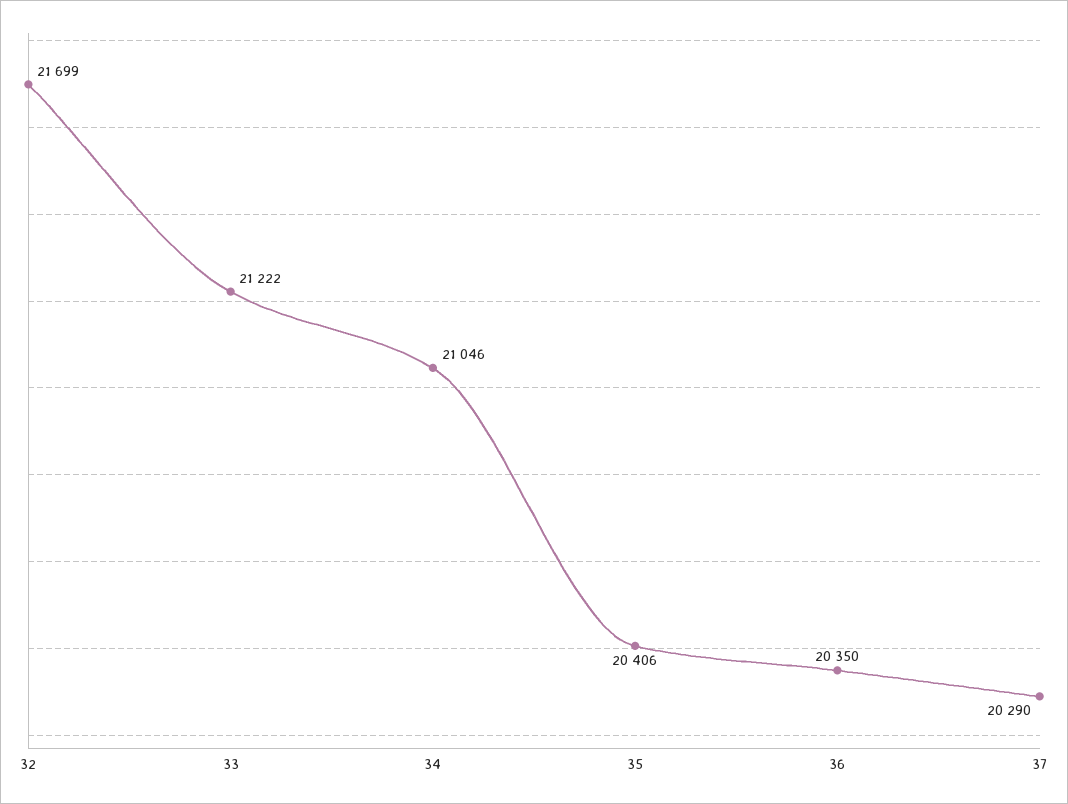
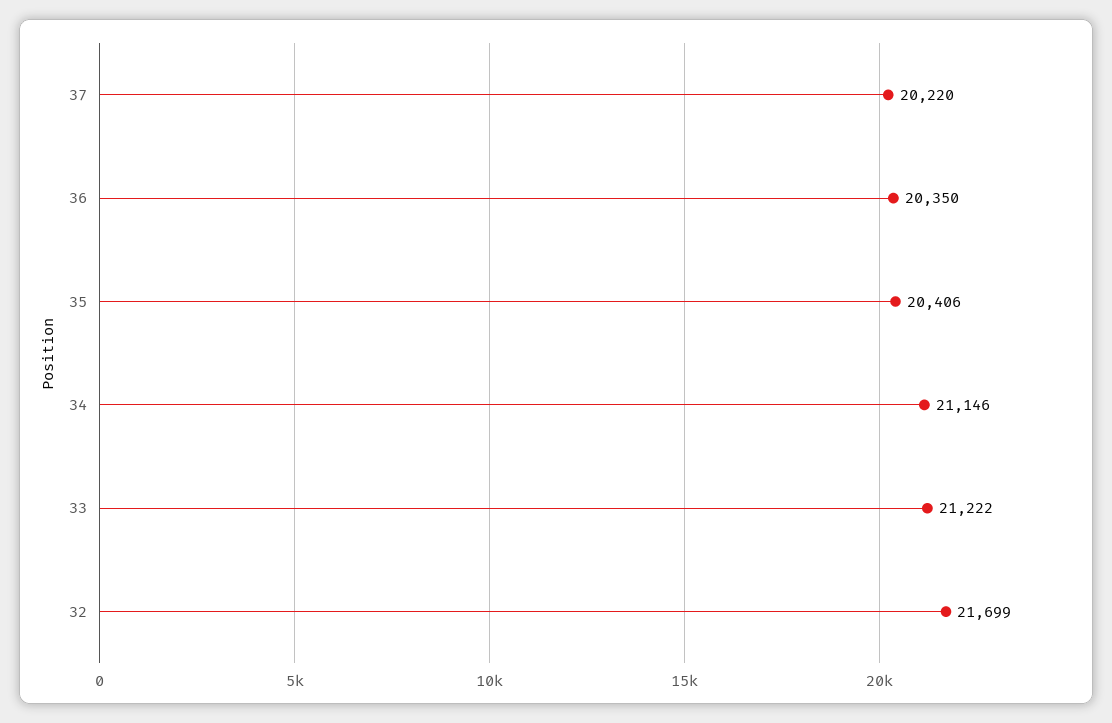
  {
    "32": 21699,
    "33": 21222,
-   "34": 21046,
+   "34": 21146,
    "35": 20406,
    "36": 20350,
-   "37": 20290
+   "37": 20220
  }

